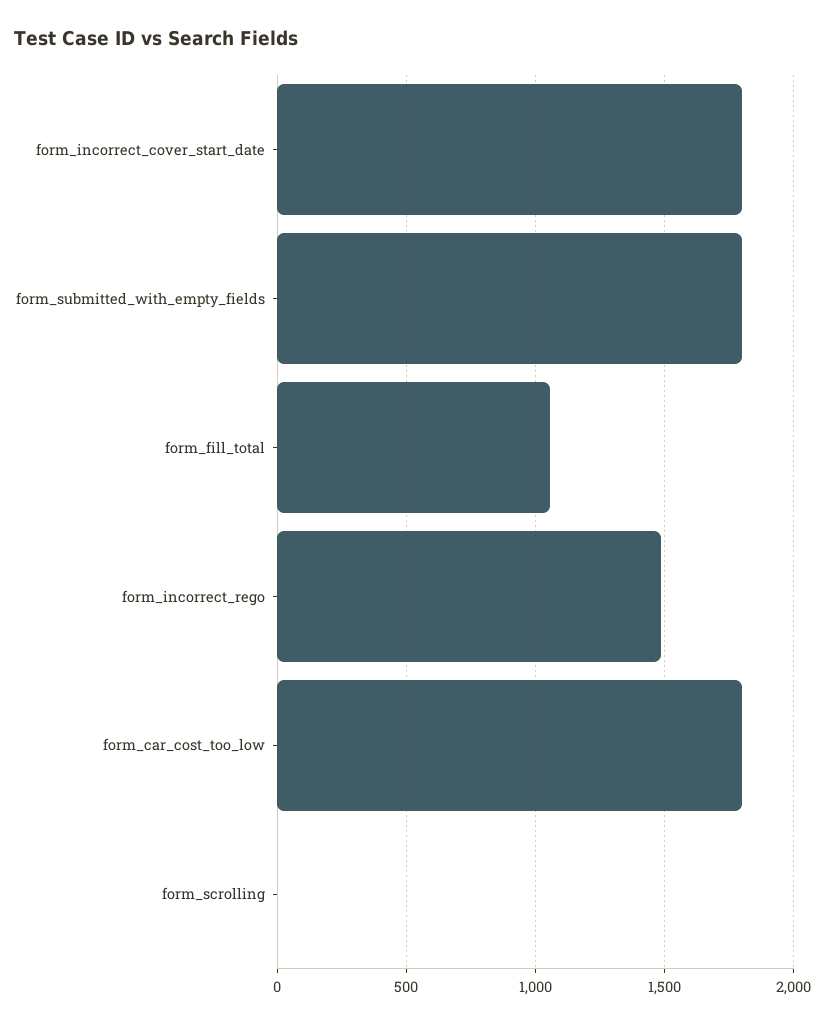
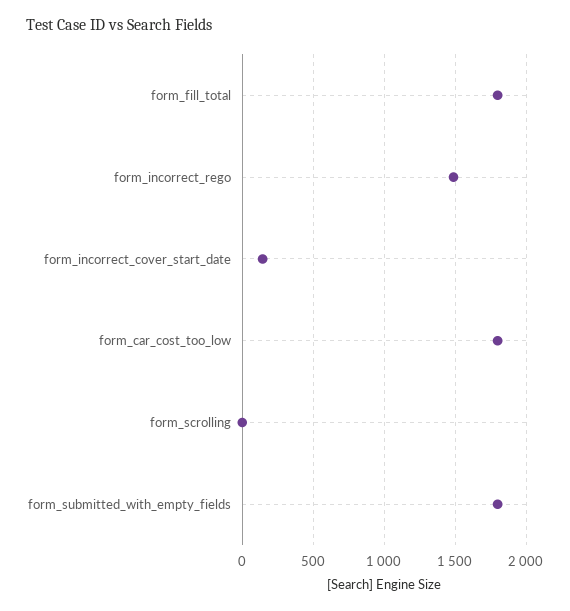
  {
-   "form_incorrect_cover_start_date": 1800,
+   "form_incorrect_cover_start_date": 150,
    "form_submitted_with_empty_fields": 1800,
-   "form_fill_total": 1050,
+   "form_fill_total": 1800,
    "form_incorrect_rego": 1500,
    "form_car_cost_too_low": 1800,
    "form_scrolling": 0
  }

